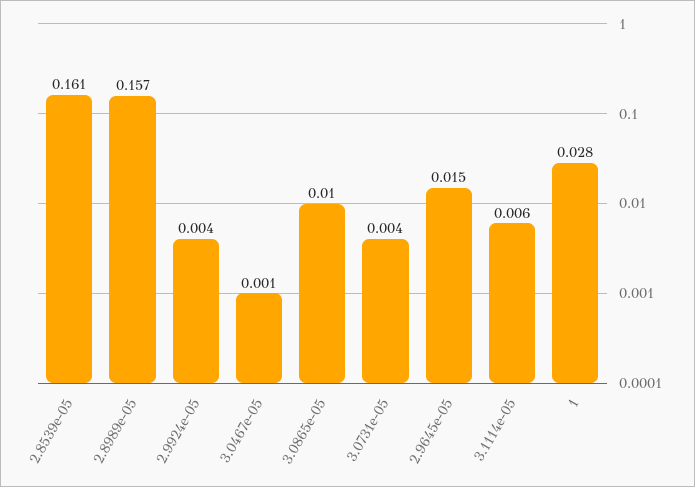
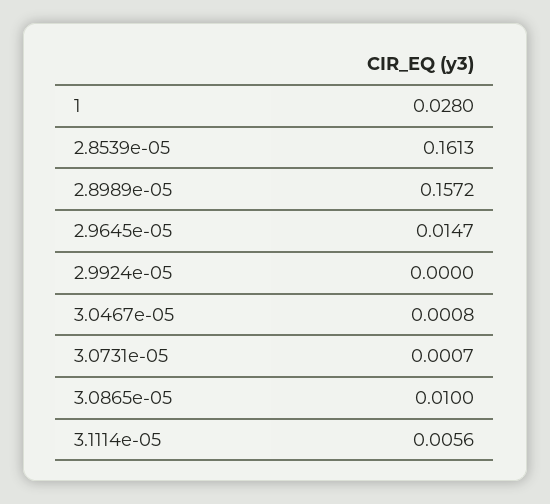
  {
    "2.8539e-05": 0.1613,
    "2.8989e-05": 0.1572,
-   "2.9924e-05": 0.004,
+   "2.9924e-05": 0,
    "3.0467e-05": 0.0008,
    "3.0865e-05": 0.01,
-   "3.0731e-05": 0.004,
+   "3.0731e-05": 0.0007,
    "2.9645e-05": 0.0147,
    "3.1114e-05": 0.0056,
    "1": 0.028
  }

